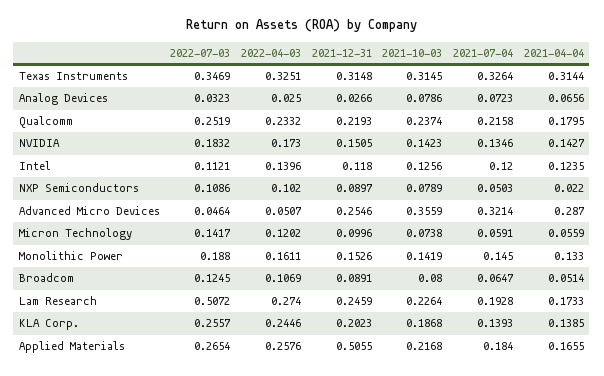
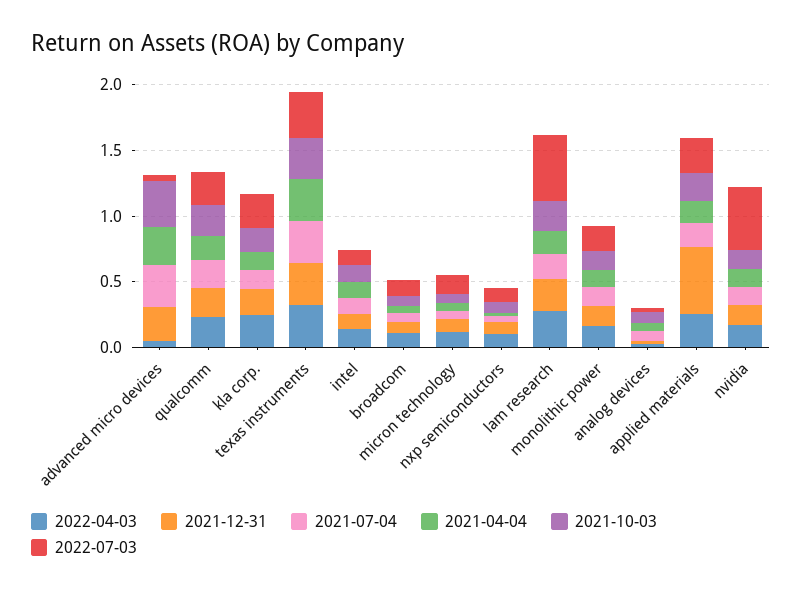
  {
    "2022-07-03": {
      "Texas Instruments": 0.3469,
      "Analog Devices": 0.0323,
      "Qualcomm": 0.2519,
-     "NVIDIA": 0.1832,
+     "NVIDIA": 0.5,
      "Intel": 0.1121,
      "NXP Semiconductors": 0.1086,
      "Advanced Micro Devices": 0.0464,
      "Micron Technology": 0.1417,
      "Monolithic Power": 0.188,
      "Broadcom": 0.1245,
      "Lam Research": 0.5072,
      "KLA Corp.": 0.2557,
      "Applied Materials": 0.2654
    },
    "2022-04-03": {
      "Texas Instruments": 0.3251,
      "Analog Devices": 0.025,
      "Qualcomm": 0.2332,
      "NVIDIA": 0.173,
      "Intel": 0.1396,
      "NXP Semiconductors": 0.102,
      "Advanced Micro Devices": 0.0507,
      "Micron Technology": 0.1202,
      "Monolithic Power": 0.1611,
      "Broadcom": 0.1069,
      "Lam Research": 0.274,
      "KLA Corp.": 0.2446,
      "Applied Materials": 0.2576
    },
    "2021-12-31": {
      "Texas Instruments": 0.3148,
      "Analog Devices": 0.0266,
      "Qualcomm": 0.2193,
      "NVIDIA": 0.1505,
      "Intel": 0.118,
      "NXP Semiconductors": 0.0897,
      "Advanced Micro Devices": 0.2546,
      "Micron Technology": 0.0996,
      "Monolithic Power": 0.1526,
      "Broadcom": 0.0891,
      "Lam Research": 0.2459,
      "KLA Corp.": 0.2023,
      "Applied Materials": 0.5055
    },
    "2021-10-03": {
      "Texas Instruments": 0.3145,
      "Analog Devices": 0.0786,
      "Qualcomm": 0.2374,
      "NVIDIA": 0.1423,
      "Intel": 0.1256,
      "NXP Semiconductors": 0.0789,
      "Advanced Micro Devices": 0.3559,
      "Micron Technology": 0.0738,
      "Monolithic Power": 0.1419,
      "Broadcom": 0.08,
      "Lam Research": 0.2264,
      "KLA Corp.": 0.1868,
      "Applied Materials": 0.2168
    },
    "2021-07-04": {
      "Texas Instruments": 0.3264,
      "Analog Devices": 0.0723,
      "Qualcomm": 0.2158,
      "NVIDIA": 0.1346,
      "Intel": 0.12,
      "NXP Semiconductors": 0.0503,
      "Advanced Micro Devices": 0.3214,
      "Micron Technology": 0.0591,
      "Monolithic Power": 0.145,
      "Broadcom": 0.0647,
      "Lam Research": 0.1928,
      "KLA Corp.": 0.1393,
      "Applied Materials": 0.184
    },
    "2021-04-04": {
      "Texas Instruments": 0.3144,
      "Analog Devices": 0.0656,
      "Qualcomm": 0.1795,
      "NVIDIA": 0.1427,
      "Intel": 0.1235,
      "NXP Semiconductors": 0.022,
      "Advanced Micro Devices": 0.287,
      "Micron Technology": 0.0559,
      "Monolithic Power": 0.133,
      "Broadcom": 0.0514,
      "Lam Research": 0.1733,
      "KLA Corp.": 0.1385,
      "Applied Materials": 0.1655
    }
  }

